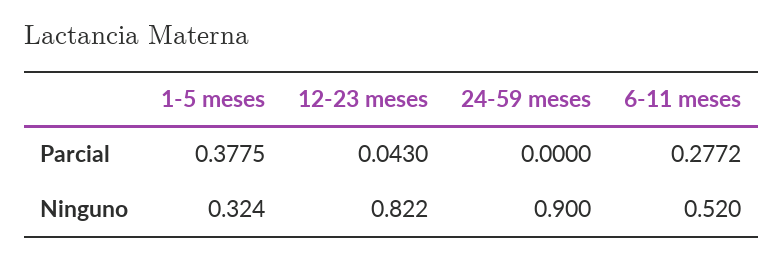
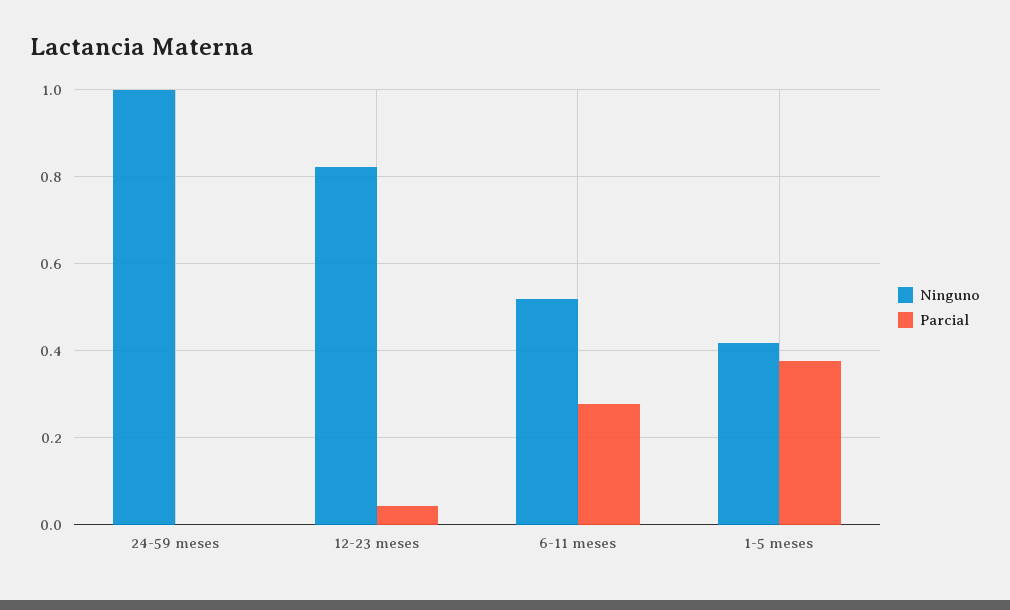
  {
    "Parcial": {
      "1-5 meses": 0.3775,
      "12-23 meses": 0.043,
      "24-59 meses": 0,
      "6-11 meses": 0.2772
    },
    "Ninguno": {
-     "1-5 meses": 0.324,
+     "1-5 meses": 0.42,
      "12-23 meses": 0.822,
-     "24-59 meses": 0.9,
+     "24-59 meses": 1,
      "6-11 meses": 0.52
    }
  }

